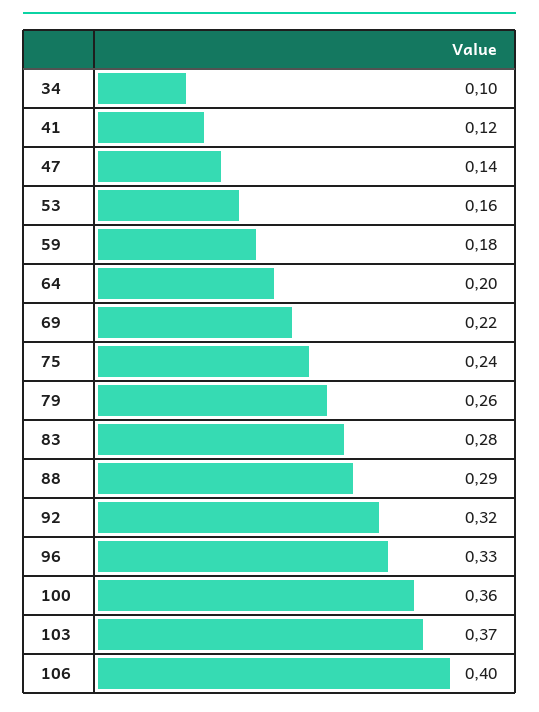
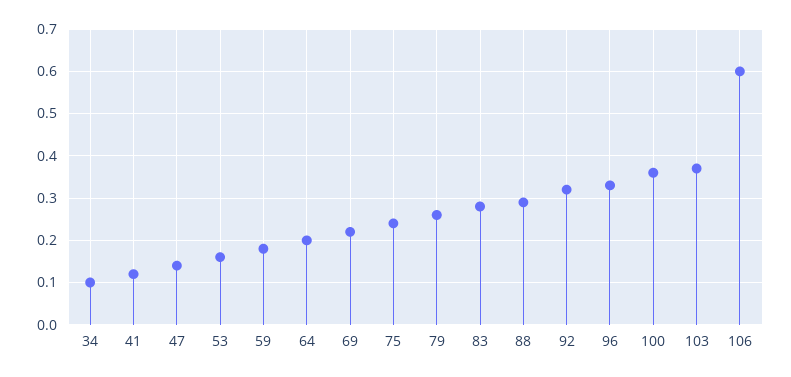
  {
    "34": 0.1,
    "41": 0.12,
    "47": 0.14,
    "53": 0.16,
    "59": 0.18,
    "64": 0.2,
    "69": 0.22,
    "75": 0.24,
    "79": 0.26,
    "83": 0.28,
    "88": 0.29,
    "92": 0.32,
    "96": 0.33,
    "100": 0.36,
    "103": 0.37,
-   "106": 0.4
+   "106": 0.6
  }

